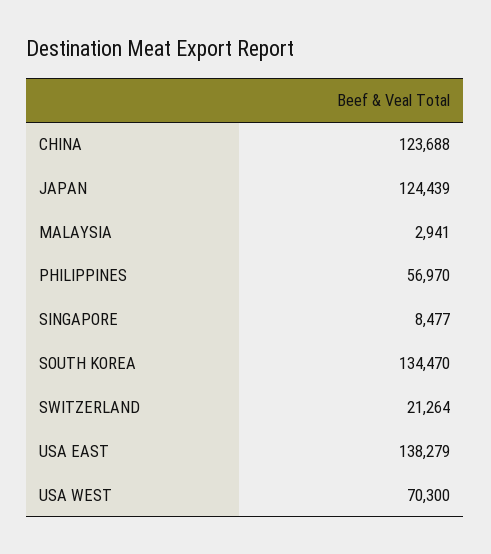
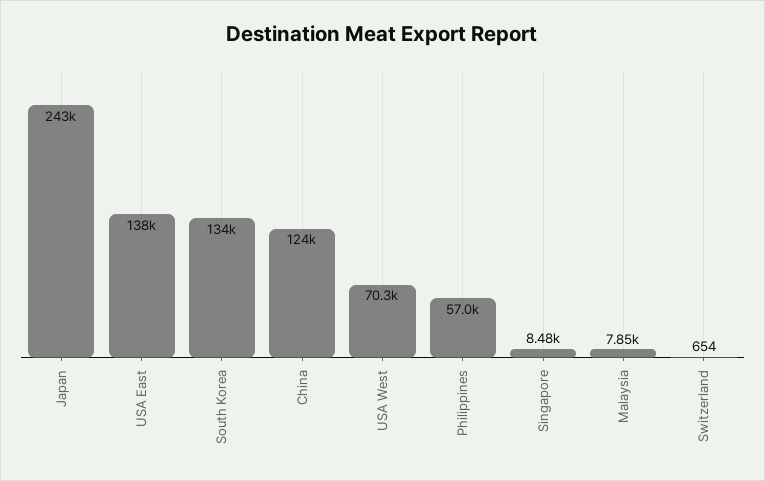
  {
    "CHINA": 123688,
-   "JAPAN": 124439,
+   "JAPAN": 243000,
-   "MALAYSIA": 2941,
+   "MALAYSIA": 7850,
    "PHILIPPINES": 56970,
    "SINGAPORE": 8477,
    "SOUTH KOREA": 134470,
-   "SWITZERLAND": 21264,
+   "SWITZERLAND": 654,
    "USA EAST": 138279,
    "USA WEST": 70300
  }

